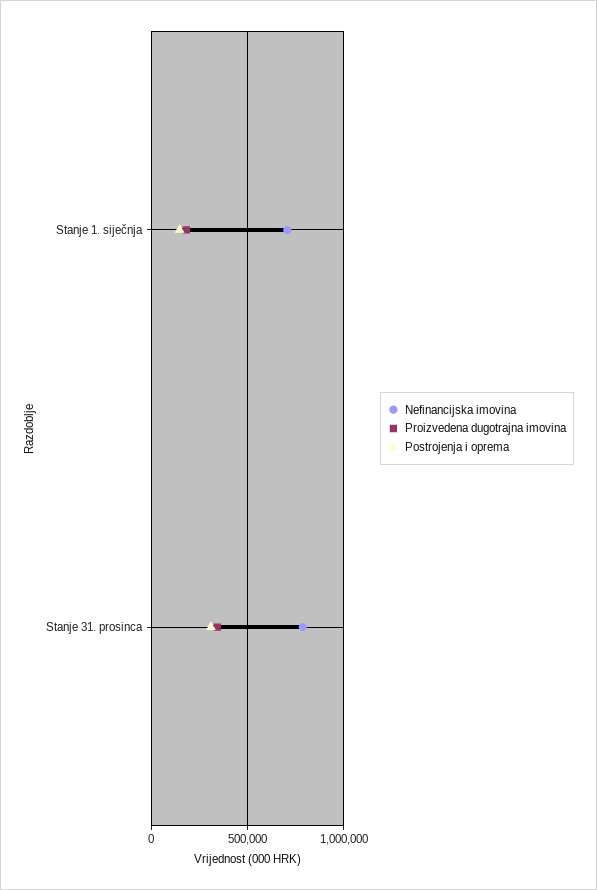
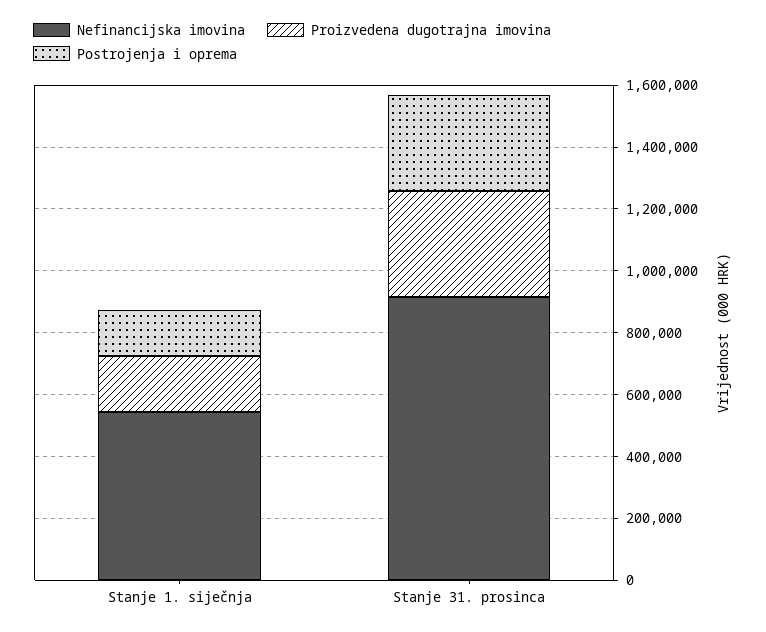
  {
    "Nefinancijska imovina": {
-     "Stanje 1. siječnja": 700000,
+     "Stanje 1. siječnja": 550000,
-     "Stanje 31. prosinca": 800000
+     "Stanje 31. prosinca": 900000
    },
    "Proizvedena dugotrajna imovina": {
      "Stanje 1. siječnja": 200000,
      "Stanje 31. prosinca": 350000
    },
    "Postrojenja i oprema": {
      "Stanje 1. siječnja": 150000,
      "Stanje 31. prosinca": 300000
    }
  }

